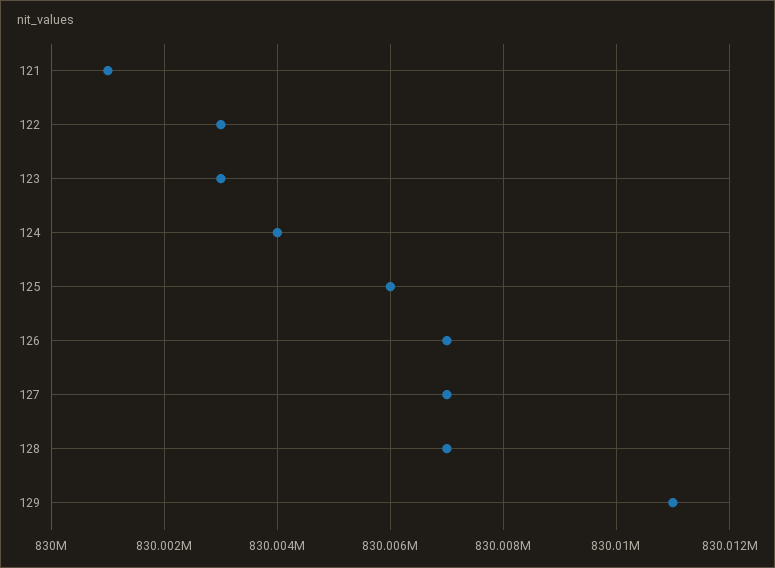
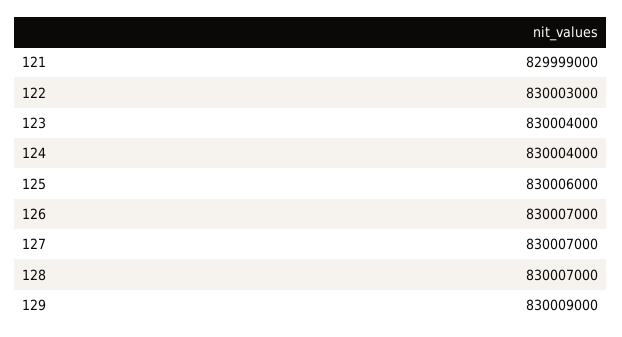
  {
-   "121": 830001000,
+   "121": 829999000,
    "122": 830003000,
-   "123": 830003000,
+   "123": 830004000,
    "124": 830004000,
    "125": 830006000,
    "126": 830007000,
    "127": 830007000,
    "128": 830007000,
-   "129": 830011000
+   "129": 830009000
  }

